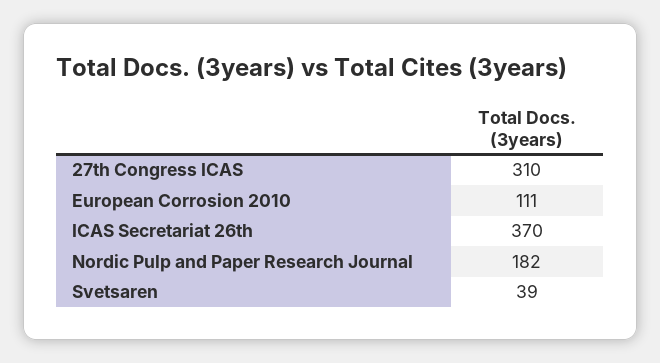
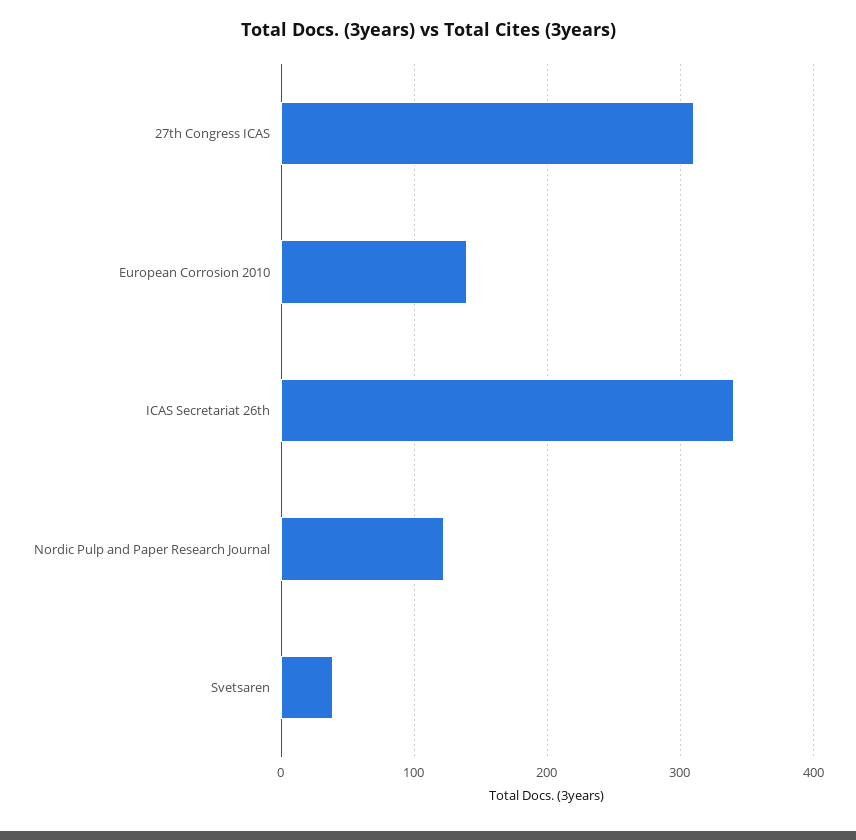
  {
    "27th Congress ICAS": 310,
-   "European Corrosion 2010": 111,
+   "European Corrosion 2010": 140,
-   "ICAS Secretariat 26th": 370,
+   "ICAS Secretariat 26th": 340,
-   "Nordic Pulp and Paper Research Journal": 182,
+   "Nordic Pulp and Paper Research Journal": 120,
    "Svetsaren": 39
  }

